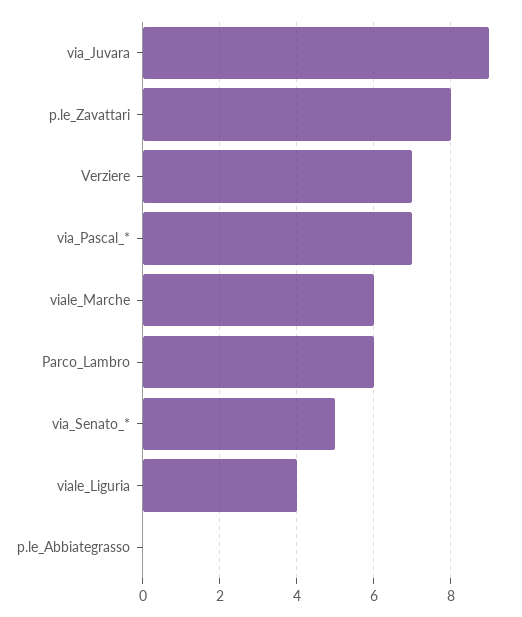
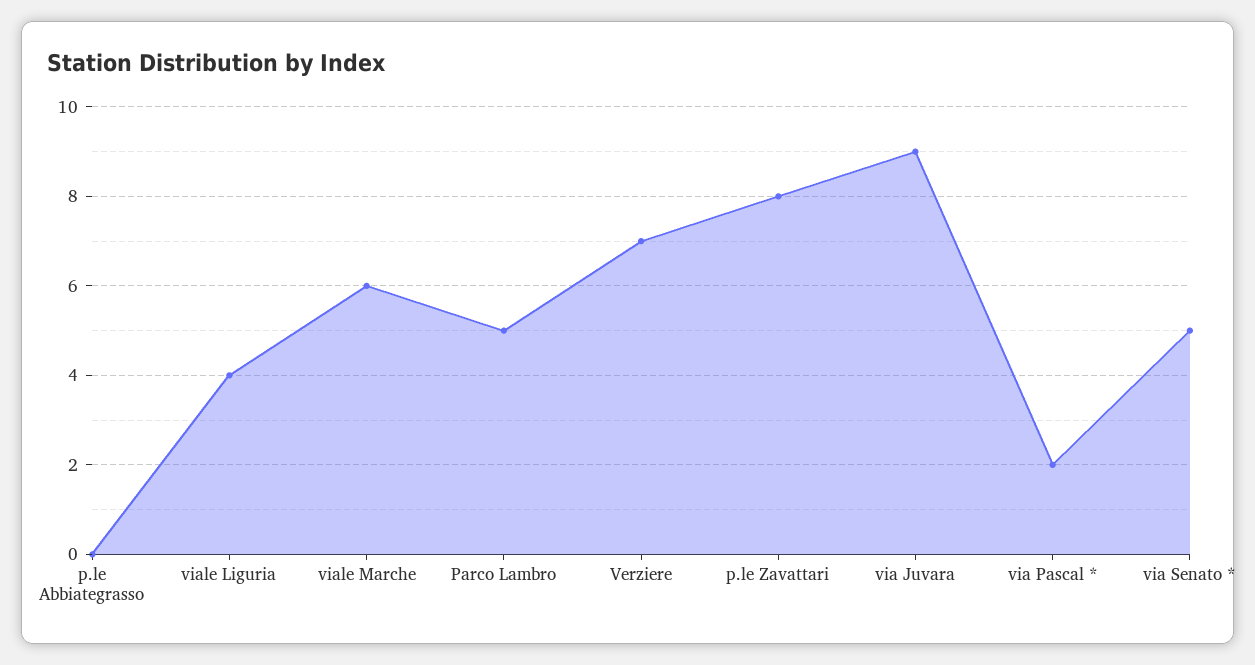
  {
    "via_Juvara": 9,
    "p.le_Zavattari": 8,
    "Verziere": 7,
-   "via_Pascal_*": 7,
+   "via_Pascal_*": 2,
    "viale_Marche": 6,
-   "Parco_Lambro": 6,
+   "Parco_Lambro": 5,
    "via_Senato_*": 5,
    "viale_Liguria": 4,
    "p.le_Abbiategrasso": 0
  }

